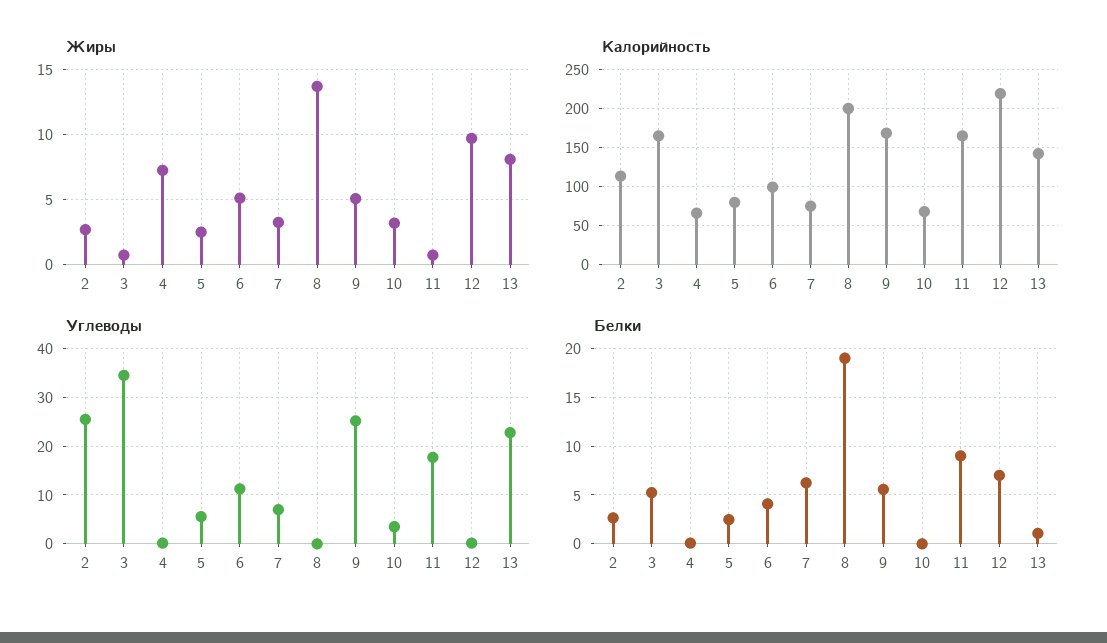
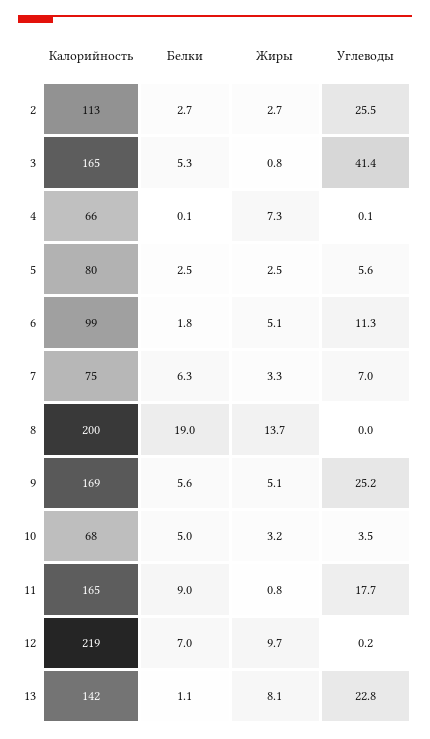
  {
    "Жиры": {
      "2": 2.7,
      "3": 0.8,
      "4": 7.3,
      "5": 2.5,
      "6": 5.1,
      "7": 3.3,
      "8": 13.7,
      "9": 5.1,
      "10": 3.2,
      "11": 0.8,
      "12": 9.7,
      "13": 8.1
    },
    "Калорийность": {
      "2": 113,
      "3": 165,
      "4": 66,
      "5": 80,
      "6": 99,
      "7": 75,
      "8": 200,
      "9": 169,
      "10": 68,
      "11": 165,
      "12": 219,
      "13": 142
    },
    "Углеводы": {
      "2": 25.5,
-     "3": 34,
+     "3": 41.4,
      "4": 0.1,
      "5": 5.6,
      "6": 11.3,
      "7": 7,
      "8": 0,
      "9": 25.2,
      "10": 3.5,
      "11": 17.7,
      "12": 0.2,
      "13": 22.8
    },
    "Белки": {
      "2": 2.7,
      "3": 5.3,
      "4": 0.1,
      "5": 2.5,
-     "6": 4,
+     "6": 1.8,
      "7": 6.3,
      "8": 19,
      "9": 5.6,
-     "10": 0,
+     "10": 5,
      "11": 9,
      "12": 7,
      "13": 1.1
    }
  }

